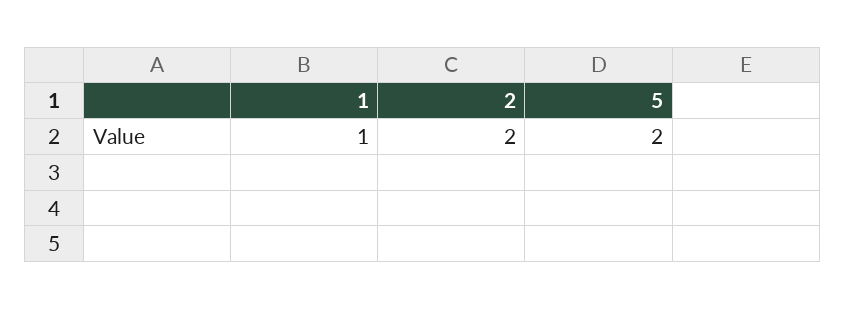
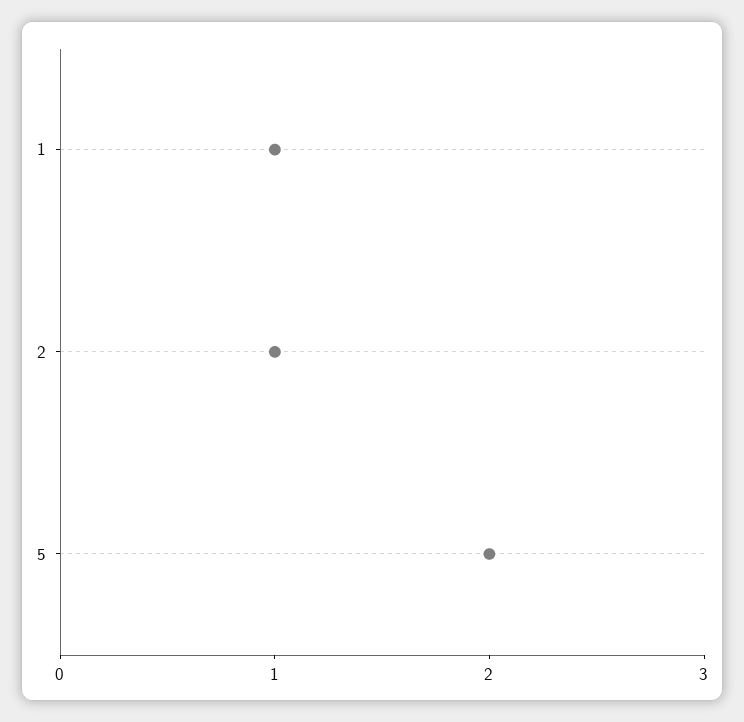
  {
    "1": 1,
-   "2": 2,
+   "2": 1,
    "5": 2
  }

